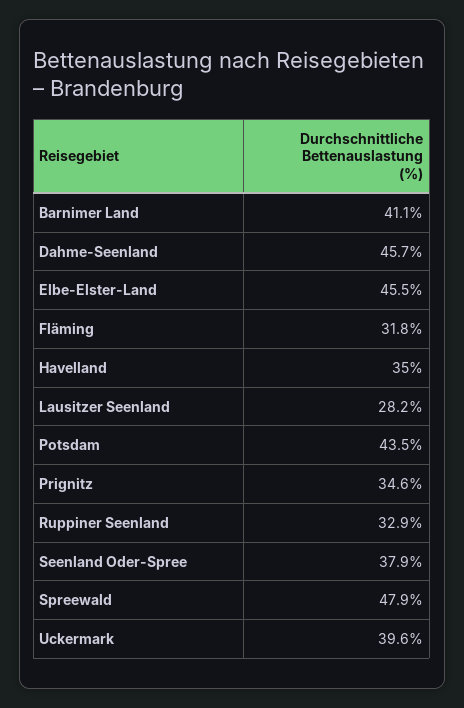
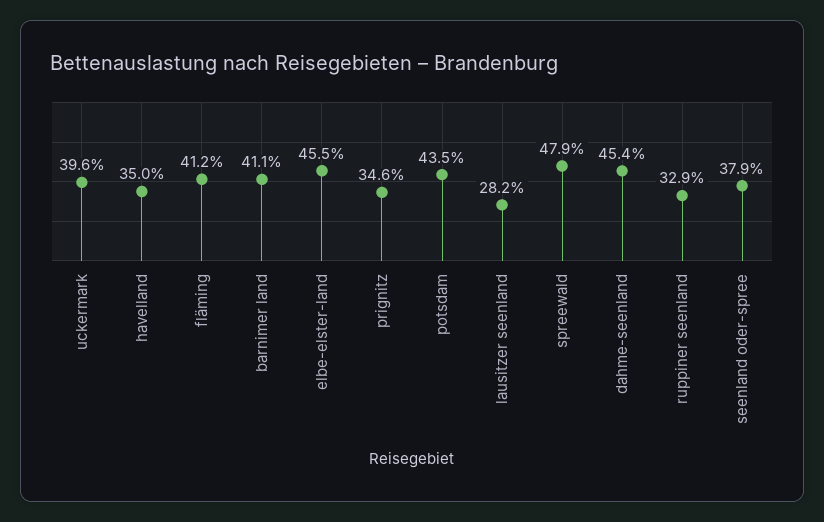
  {
    "Barnimer Land": 41.1,
-   "Dahme-Seenland": 45.7,
+   "Dahme-Seenland": 45.4,
    "Elbe-Elster-Land": 45.5,
-   "Fläming": 31.8,
+   "Fläming": 41.2,
    "Havelland": 35,
    "Lausitzer Seenland": 28.2,
    "Potsdam": 43.5,
    "Prignitz": 34.6,
    "Ruppiner Seenland": 32.9,
    "Seenland Oder-Spree": 37.9,
    "Spreewald": 47.9,
    "Uckermark": 39.6
  }

